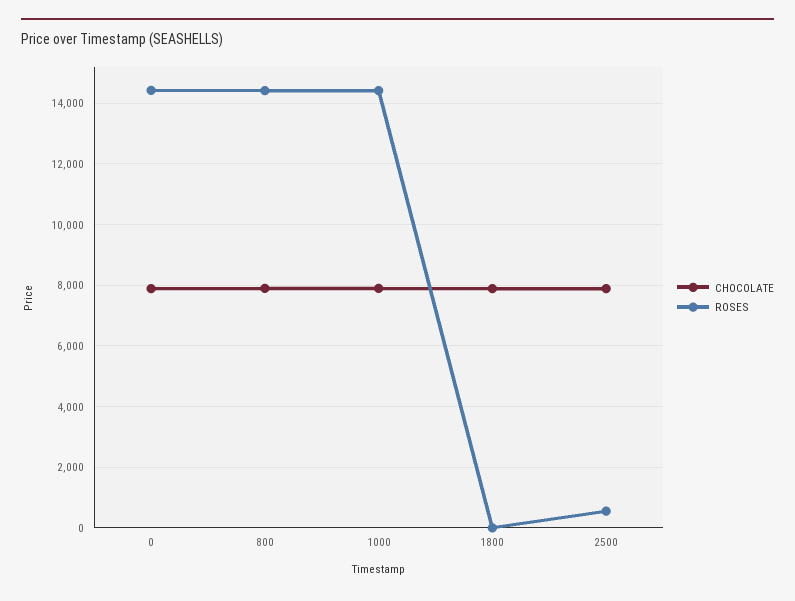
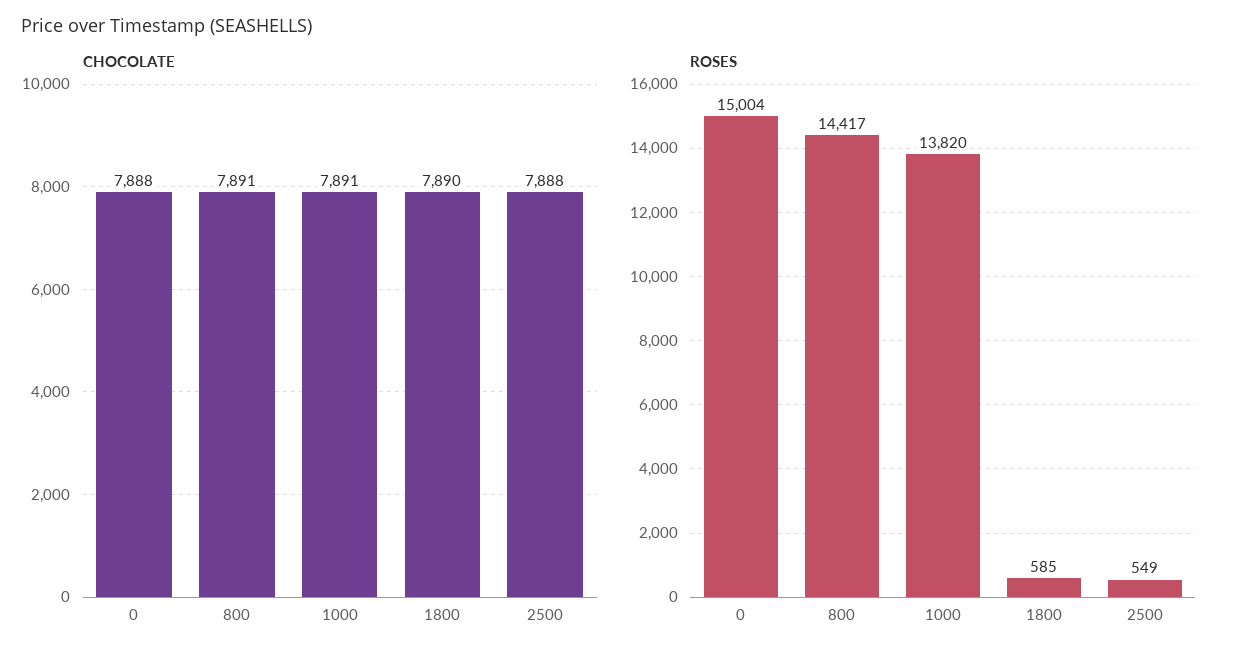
  {
    "CHOCOLATE": {
      "0": 7888,
      "800": 7891,
      "1000": 7891,
      "1800": 7890,
      "2500": 7888
    },
    "ROSES": {
-     "0": 14400,
+     "0": 15004,
      "800": 14417,
-     "1000": 14400,
+     "1000": 13820,
-     "1800": 0,
+     "1800": 585,
      "2500": 549
    }
  }

